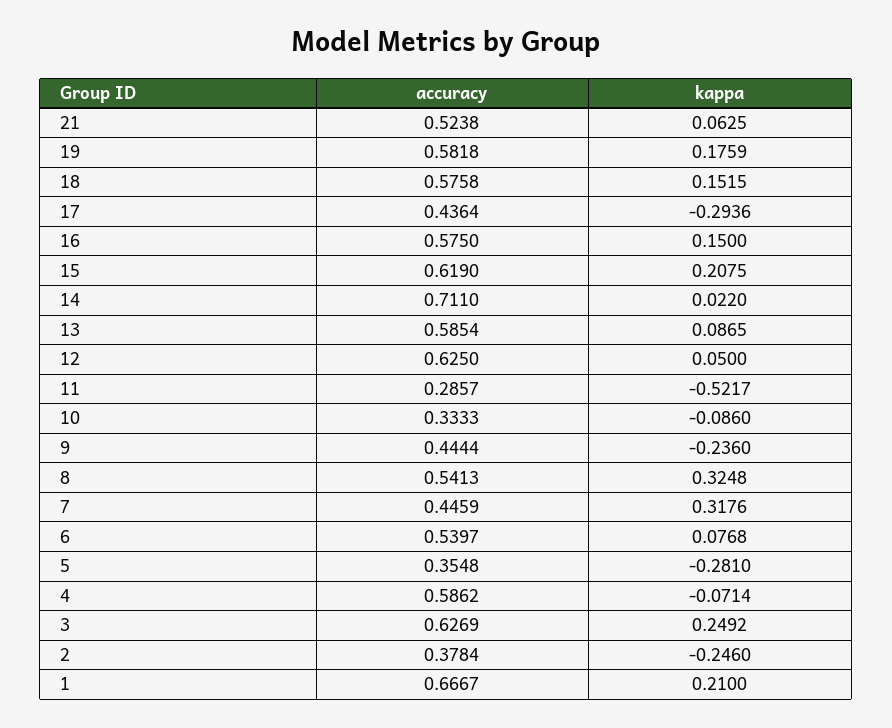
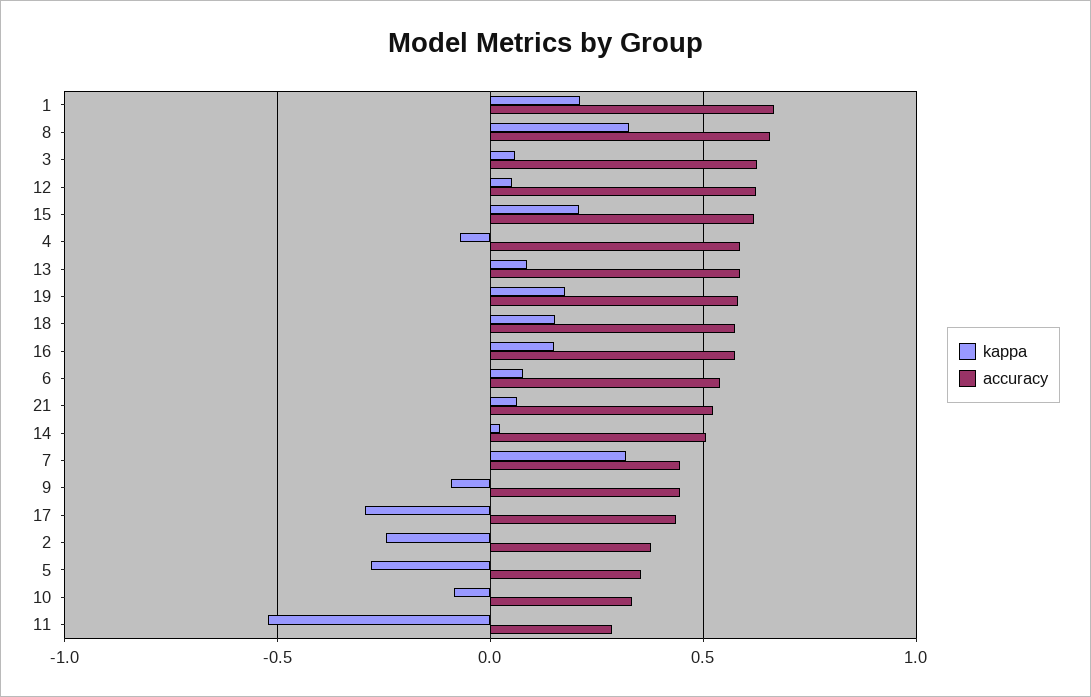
  {
    "accuracy": {
      "21": 0.5238,
      "19": 0.5818,
      "18": 0.5758,
      "17": 0.4364,
      "16": 0.575,
      "15": 0.619,
-     "14": 0.711,
+     "14": 0.5,
      "13": 0.5854,
      "12": 0.625,
      "11": 0.2857,
      "10": 0.3333,
      "9": 0.4444,
-     "8": 0.5413,
+     "8": 0.65,
      "7": 0.4459,
      "6": 0.5397,
      "5": 0.3548,
      "4": 0.5862,
      "3": 0.6269,
      "2": 0.3784,
      "1": 0.6667
    },
    "kappa": {
      "21": 0.0625,
      "19": 0.1759,
      "18": 0.1515,
      "17": -0.2936,
      "16": 0.15,
      "15": 0.2075,
      "14": 0.022,
      "13": 0.0865,
      "12": 0.05,
      "11": -0.5217,
      "10": -0.086,
-     "9": -0.236,
+     "9": -0.1,
      "8": 0.3248,
      "7": 0.3176,
      "6": 0.0768,
      "5": -0.281,
      "4": -0.0714,
-     "3": 0.2492,
+     "3": 0.05,
      "2": -0.246,
      "1": 0.21
    }
  }

